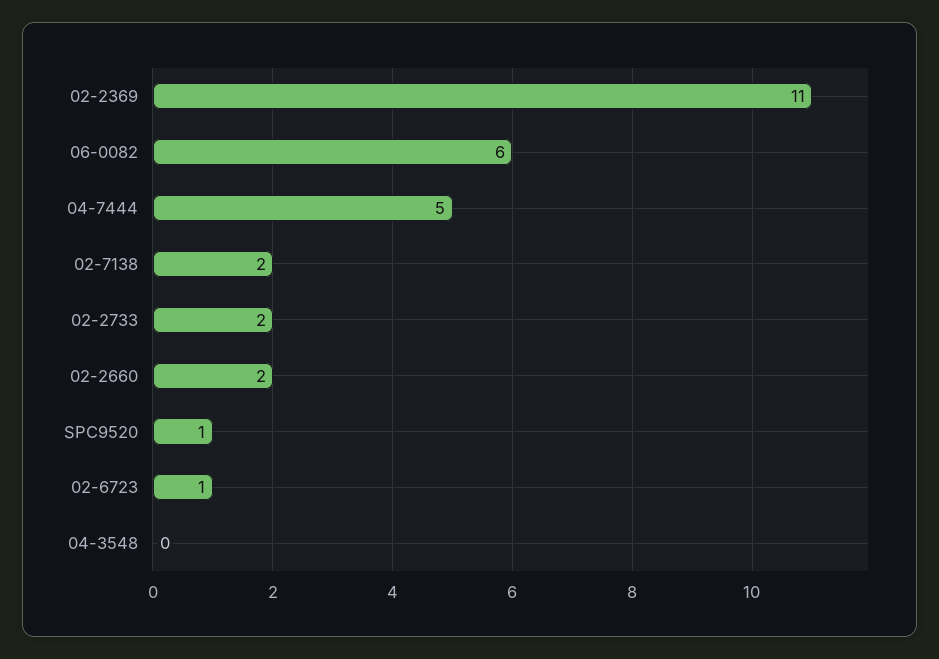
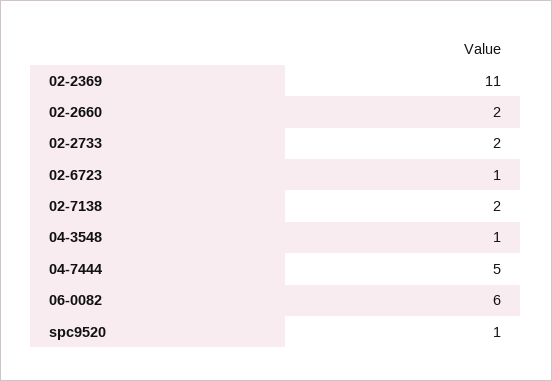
  {
    "02-2369": 11,
    "06-0082": 6,
    "04-7444": 5,
    "02-7138": 2,
    "02-2733": 2,
    "02-2660": 2,
    "SPC9520": 1,
    "02-6723": 1,
-   "04-3548": 0
+   "04-3548": 1
  }

